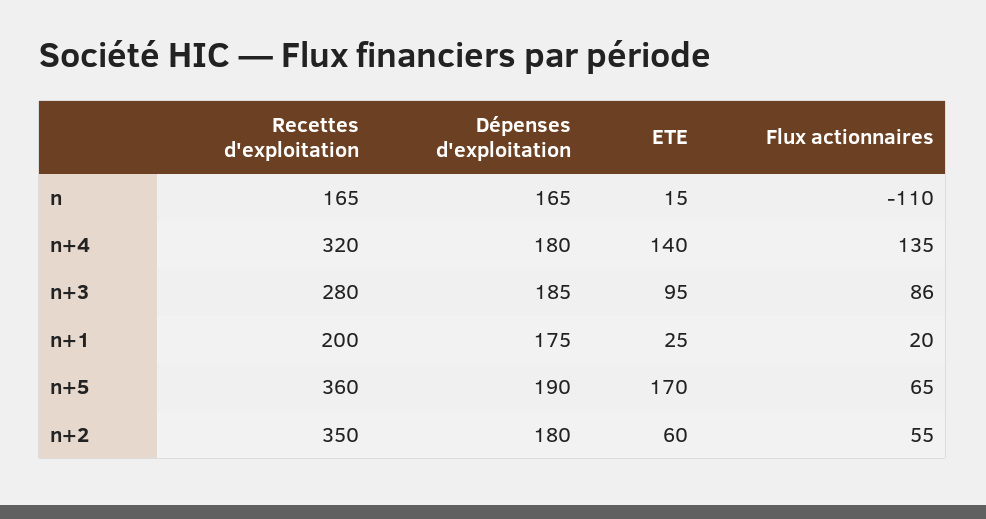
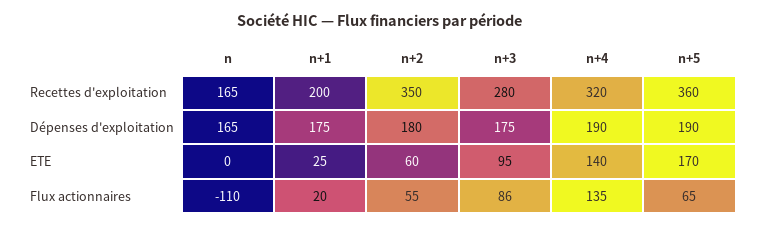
  {
    "Recettes d'exploitation": {
      "n": 165,
      "n+4": 320,
      "n+3": 280,
      "n+1": 200,
      "n+5": 360,
      "n+2": 350
    },
    "Dépenses d'exploitation": {
      "n": 165,
-     "n+4": 180,
+     "n+4": 190,
-     "n+3": 185,
+     "n+3": 175,
      "n+1": 175,
      "n+5": 190,
      "n+2": 180
    },
    "ETE": {
-     "n": 15,
+     "n": 0,
      "n+4": 140,
      "n+3": 95,
      "n+1": 25,
      "n+5": 170,
      "n+2": 60
    },
    "Flux actionnaires": {
      "n": -110,
      "n+4": 135,
      "n+3": 86,
      "n+1": 20,
      "n+5": 65,
      "n+2": 55
    }
  }

